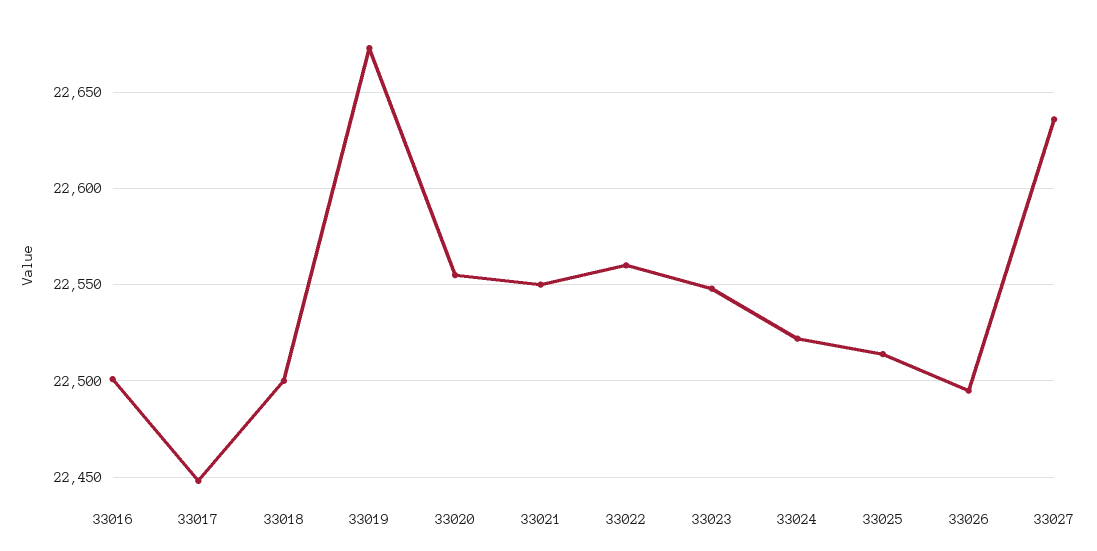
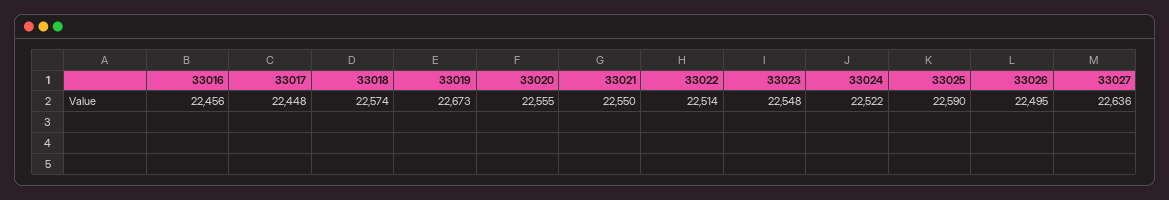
  {
-   "33016": 22500,
+   "33016": 22456,
    "33017": 22448,
-   "33018": 22500,
+   "33018": 22574,
    "33019": 22673,
    "33020": 22555,
    "33021": 22550,
-   "33022": 22560,
+   "33022": 22514,
    "33023": 22548,
    "33024": 22522,
-   "33025": 22515,
+   "33025": 22590,
    "33026": 22495,
    "33027": 22636
  }

